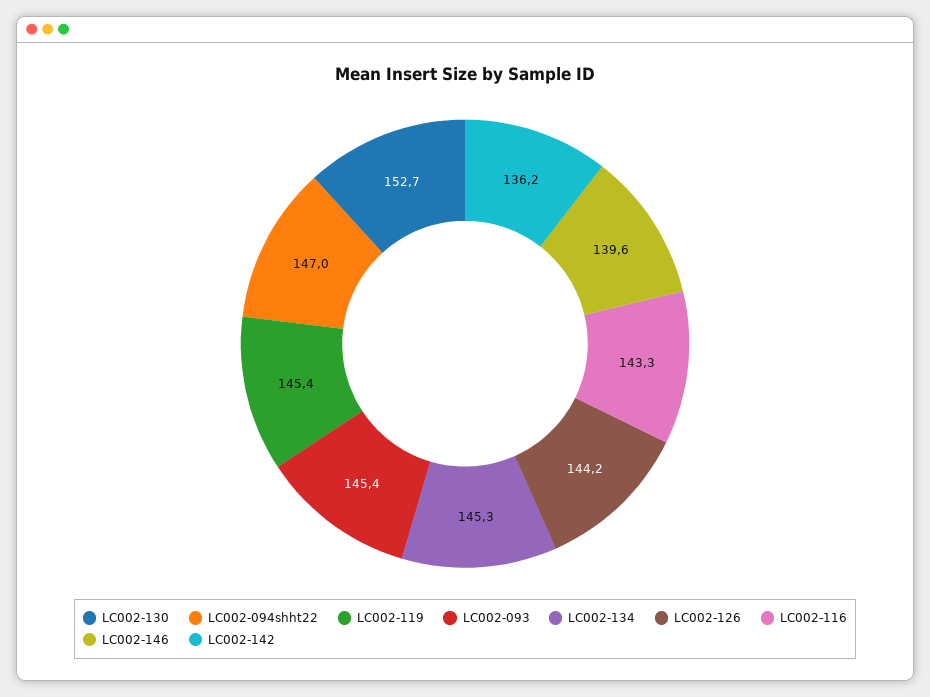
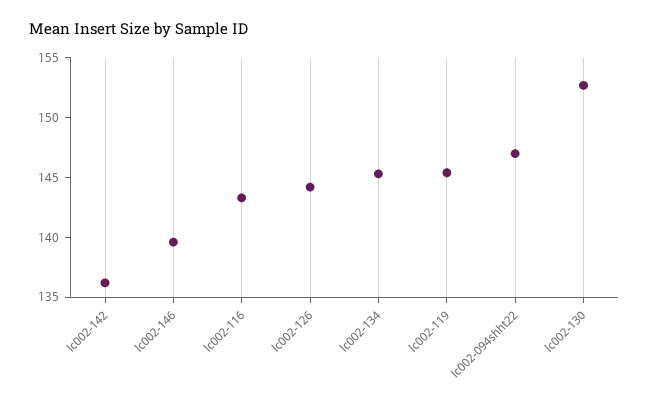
  {
    "LC002-130": 152.7,
    "LC002-094shht22": 147,
    "LC002-119": 145.4,
-   "LC002-093": 145.4,
    "LC002-134": 145.3,
    "LC002-126": 144.2,
    "LC002-116": 143.3,
    "LC002-146": 139.6,
    "LC002-142": 136.2
  }

